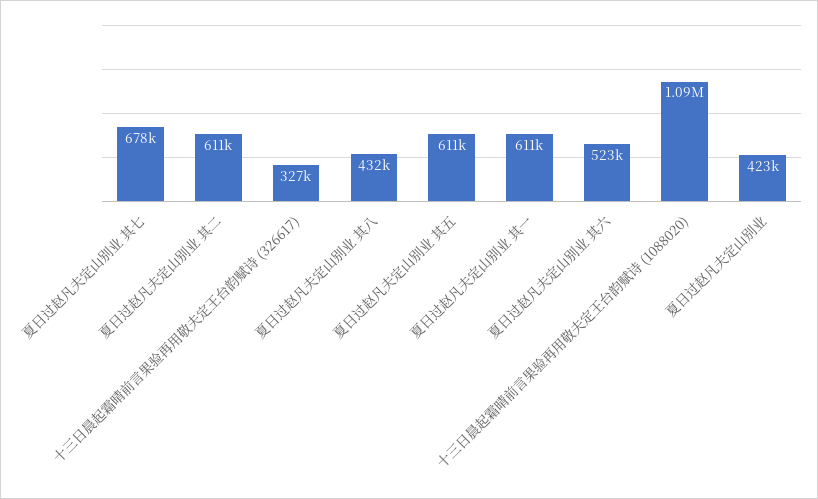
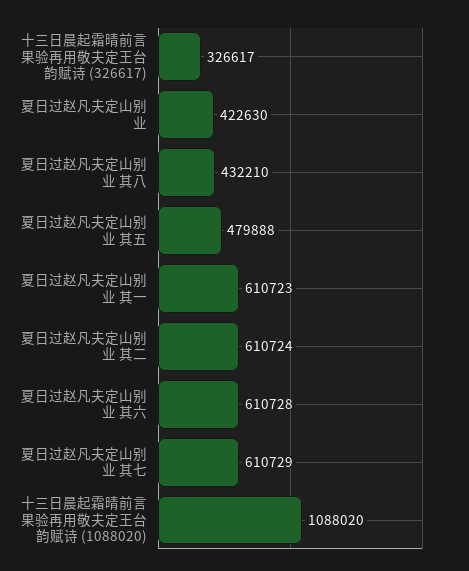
  {
-   "夏日过赵凡夫定山别业 其七": 678000,
+   "夏日过赵凡夫定山别业 其七": 610729,
    "夏日过赵凡夫定山别业 其二": 610724,
    "十三日晨起霜晴前言果验再用敬夫定王台韵赋诗 (326617)": 326617,
    "夏日过赵凡夫定山别业 其八": 432210,
-   "夏日过赵凡夫定山别业 其五": 611000,
+   "夏日过赵凡夫定山别业 其五": 479888,
    "夏日过赵凡夫定山别业 其一": 610723,
-   "夏日过赵凡夫定山别业 其六": 523000,
+   "夏日过赵凡夫定山别业 其六": 610728,
    "十三日晨起霜晴前言果验再用敬夫定王台韵赋诗 (1088020)": 1088020,
    "夏日过赵凡夫定山别业": 422630
  }

